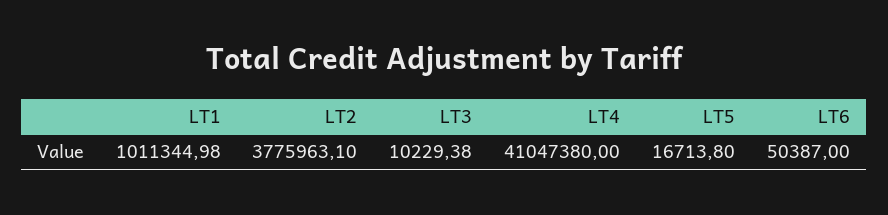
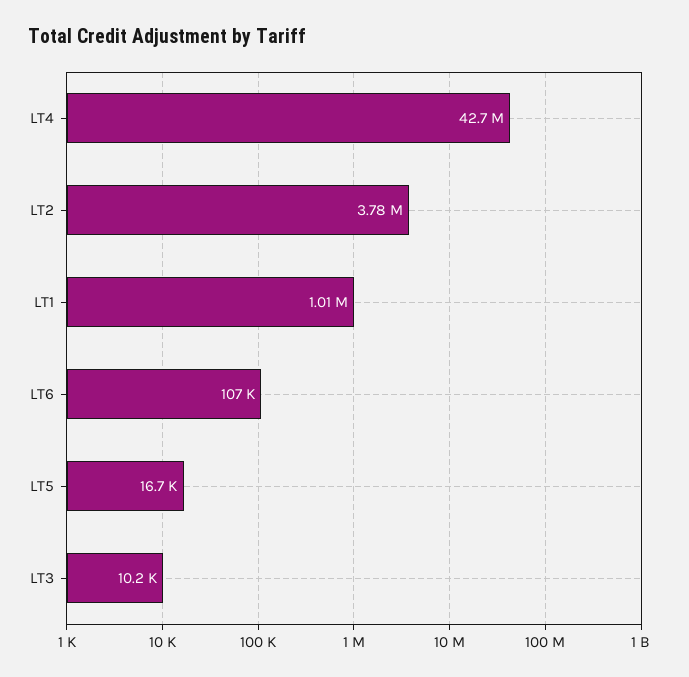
  {
    "LT1": 1011344.98,
    "LT2": 3775963.1,
    "LT3": 10229.38,
-   "LT4": 41047380,
+   "LT4": 42700000,
    "LT5": 16713.8,
-   "LT6": 50387
+   "LT6": 107000
  }

